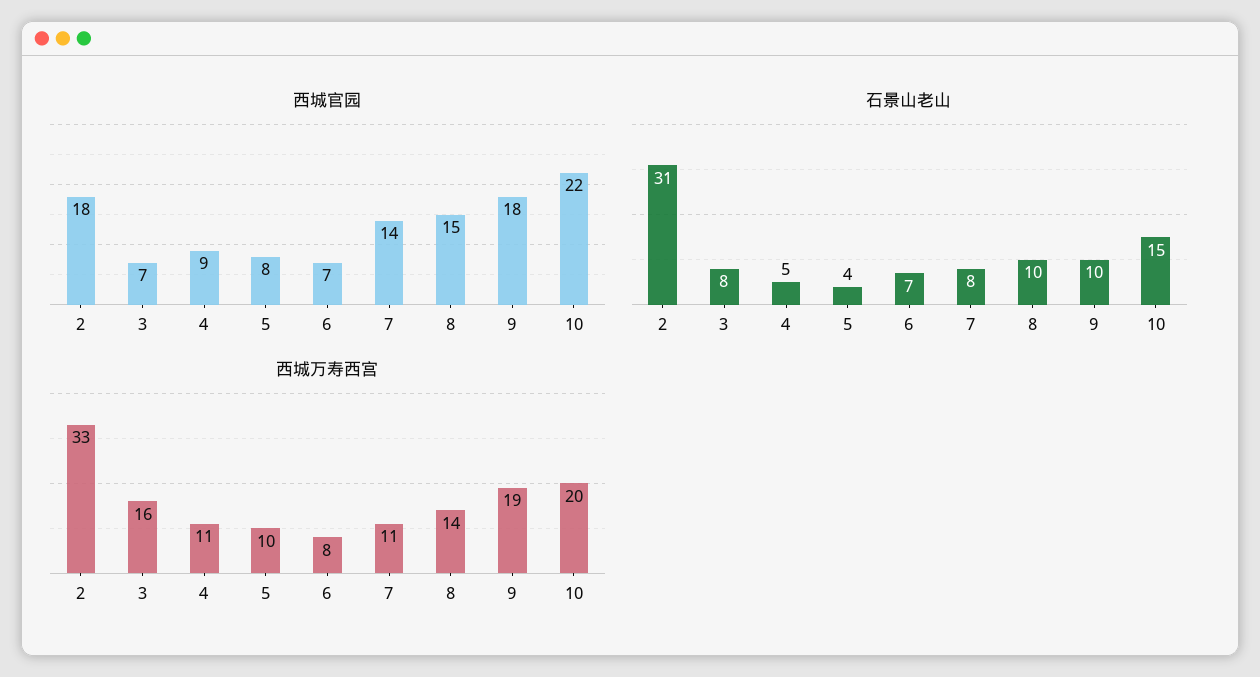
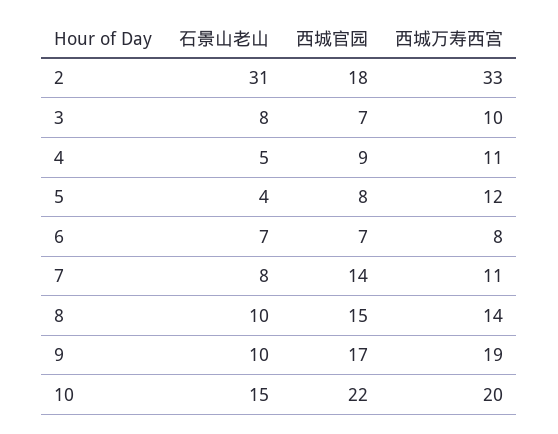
  {
    "西城官园": {
      "2": 18,
      "3": 7,
      "4": 9,
      "5": 8,
      "6": 7,
      "7": 14,
      "8": 15,
-     "9": 18,
+     "9": 17,
      "10": 22
    },
    "石景山老山": {
      "2": 31,
      "3": 8,
      "4": 5,
      "5": 4,
      "6": 7,
      "7": 8,
      "8": 10,
      "9": 10,
      "10": 15
    },
    "西城万寿西宫": {
      "2": 33,
-     "3": 16,
+     "3": 10,
      "4": 11,
-     "5": 10,
+     "5": 12,
      "6": 8,
      "7": 11,
      "8": 14,
      "9": 19,
      "10": 20
    }
  }

